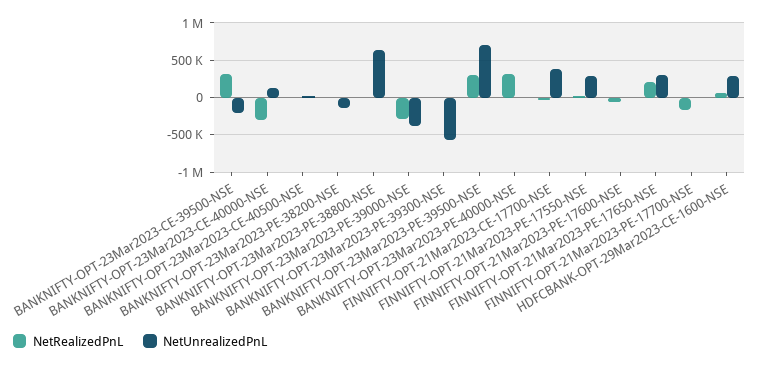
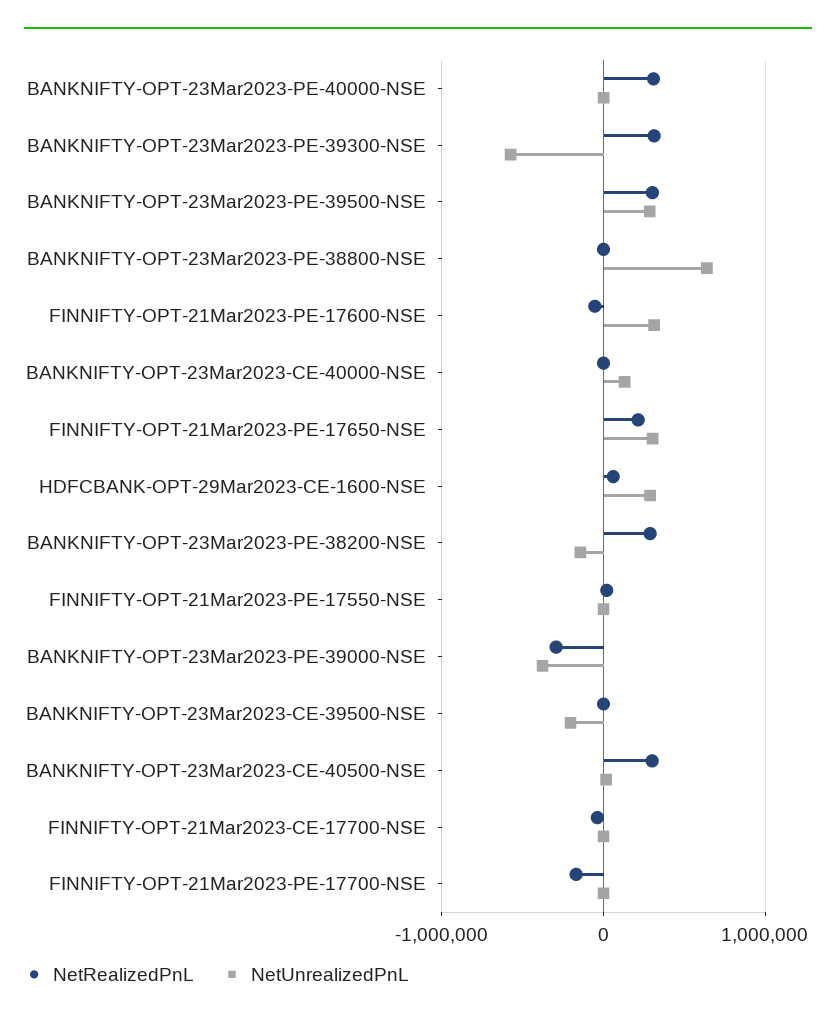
  {
    "NetRealizedPnL": {
-     "BANKNIFTY-OPT-23Mar2023-CE-39500-NSE": 300000,
+     "BANKNIFTY-OPT-23Mar2023-CE-39500-NSE": 0,
-     "BANKNIFTY-OPT-23Mar2023-CE-40000-NSE": -300000,
+     "BANKNIFTY-OPT-23Mar2023-CE-40000-NSE": 0,
-     "BANKNIFTY-OPT-23Mar2023-CE-40500-NSE": 0,
+     "BANKNIFTY-OPT-23Mar2023-CE-40500-NSE": 300000,
-     "BANKNIFTY-OPT-23Mar2023-PE-38200-NSE": 0,
+     "BANKNIFTY-OPT-23Mar2023-PE-38200-NSE": 300000,
      "BANKNIFTY-OPT-23Mar2023-PE-38800-NSE": 0,
      "BANKNIFTY-OPT-23Mar2023-PE-39000-NSE": -300000,
-     "BANKNIFTY-OPT-23Mar2023-PE-39300-NSE": 0,
+     "BANKNIFTY-OPT-23Mar2023-PE-39300-NSE": 300000,
      "BANKNIFTY-OPT-23Mar2023-PE-39500-NSE": 300000,
      "BANKNIFTY-OPT-23Mar2023-PE-40000-NSE": 300000,
      "FINNIFTY-OPT-21Mar2023-CE-17700-NSE": 0,
      "FINNIFTY-OPT-21Mar2023-PE-17550-NSE": 0,
      "FINNIFTY-OPT-21Mar2023-PE-17600-NSE": -100000,
      "FINNIFTY-OPT-21Mar2023-PE-17650-NSE": 200000,
      "FINNIFTY-OPT-21Mar2023-PE-17700-NSE": -200000,
      "HDFCBANK-OPT-29Mar2023-CE-1600-NSE": 100000
    },
    "NetUnrealizedPnL": {
      "BANKNIFTY-OPT-23Mar2023-CE-39500-NSE": -200000,
      "BANKNIFTY-OPT-23Mar2023-CE-40000-NSE": 100000,
      "BANKNIFTY-OPT-23Mar2023-CE-40500-NSE": 0,
      "BANKNIFTY-OPT-23Mar2023-PE-38200-NSE": -100000,
      "BANKNIFTY-OPT-23Mar2023-PE-38800-NSE": 600000,
      "BANKNIFTY-OPT-23Mar2023-PE-39000-NSE": -400000,
      "BANKNIFTY-OPT-23Mar2023-PE-39300-NSE": -600000,
-     "BANKNIFTY-OPT-23Mar2023-PE-39500-NSE": 700000,
+     "BANKNIFTY-OPT-23Mar2023-PE-39500-NSE": 300000,
      "BANKNIFTY-OPT-23Mar2023-PE-40000-NSE": 0,
-     "FINNIFTY-OPT-21Mar2023-CE-17700-NSE": 400000,
+     "FINNIFTY-OPT-21Mar2023-CE-17700-NSE": 0,
-     "FINNIFTY-OPT-21Mar2023-PE-17550-NSE": 300000,
+     "FINNIFTY-OPT-21Mar2023-PE-17550-NSE": 0,
-     "FINNIFTY-OPT-21Mar2023-PE-17600-NSE": 0,
+     "FINNIFTY-OPT-21Mar2023-PE-17600-NSE": 300000,
      "FINNIFTY-OPT-21Mar2023-PE-17650-NSE": 300000,
      "FINNIFTY-OPT-21Mar2023-PE-17700-NSE": 0,
      "HDFCBANK-OPT-29Mar2023-CE-1600-NSE": 300000
    }
  }

